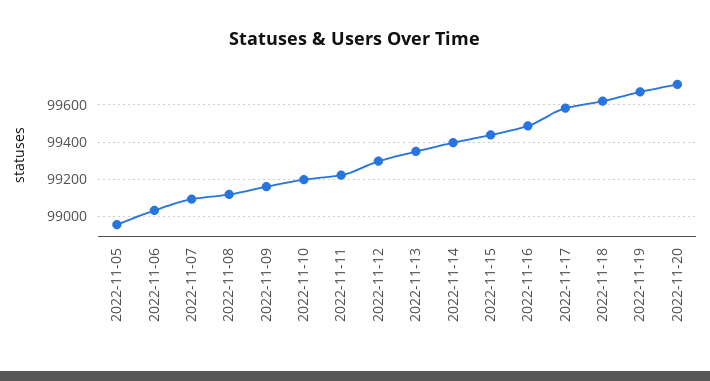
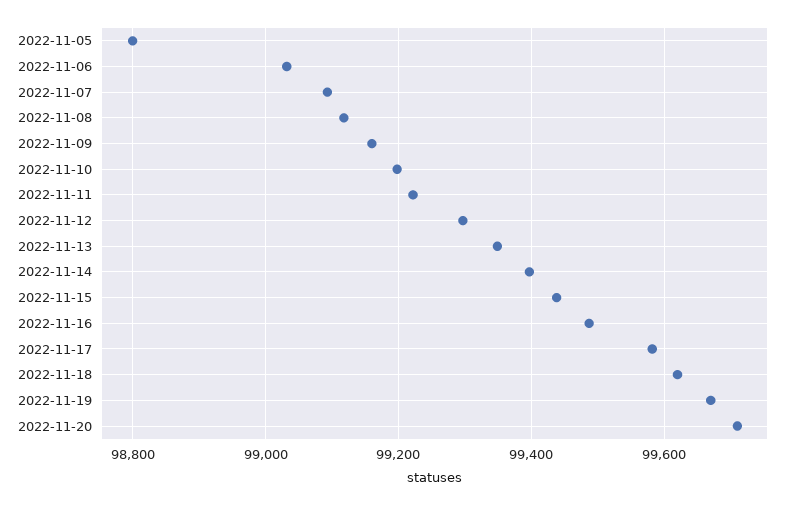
  {
-   "2022-11-05": 98950,
+   "2022-11-05": 98800,
    "2022-11-06": 99040,
    "2022-11-07": 99100,
    "2022-11-08": 99120,
    "2022-11-09": 99160,
    "2022-11-10": 99200,
    "2022-11-11": 99220,
    "2022-11-12": 99300,
    "2022-11-13": 99340,
    "2022-11-14": 99400,
    "2022-11-15": 99440,
    "2022-11-16": 99480,
    "2022-11-17": 99580,
    "2022-11-18": 99620,
    "2022-11-19": 99680,
    "2022-11-20": 99720
  }

